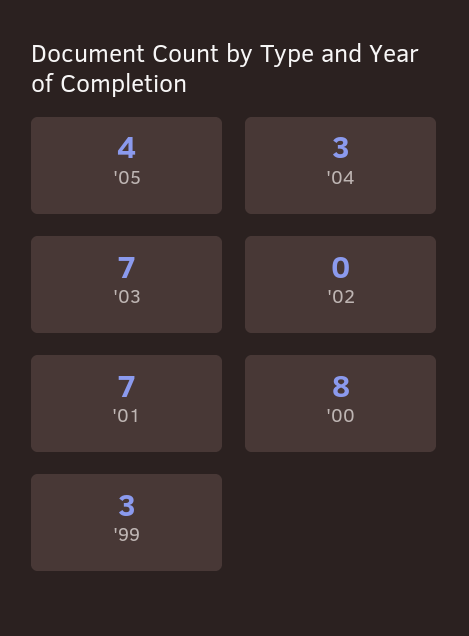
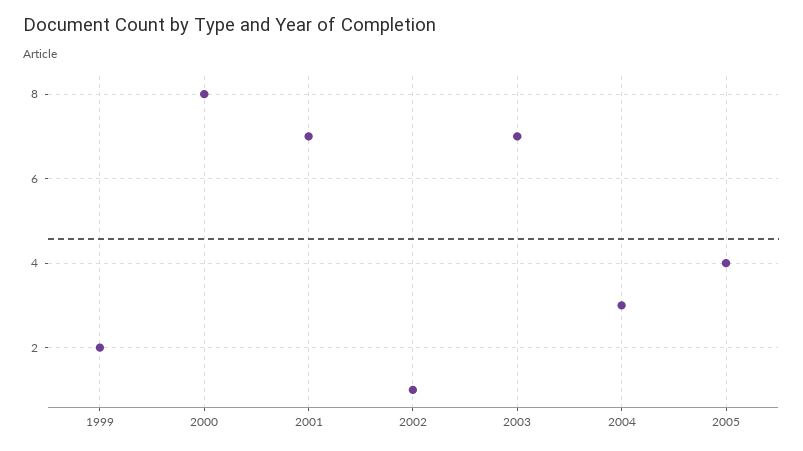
  {
    "'05": 4,
    "'04": 3,
    "'03": 7,
-   "'02": 0,
+   "'02": 1,
    "'01": 7,
    "'00": 8,
-   "'99": 3
+   "'99": 2
  }

